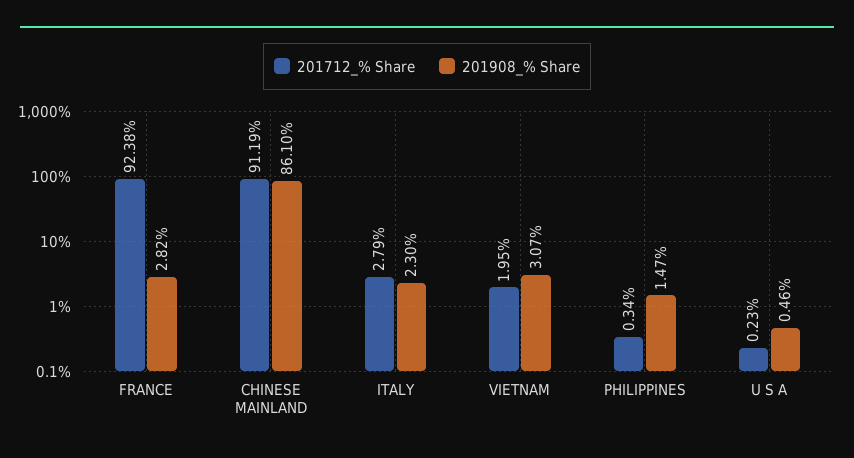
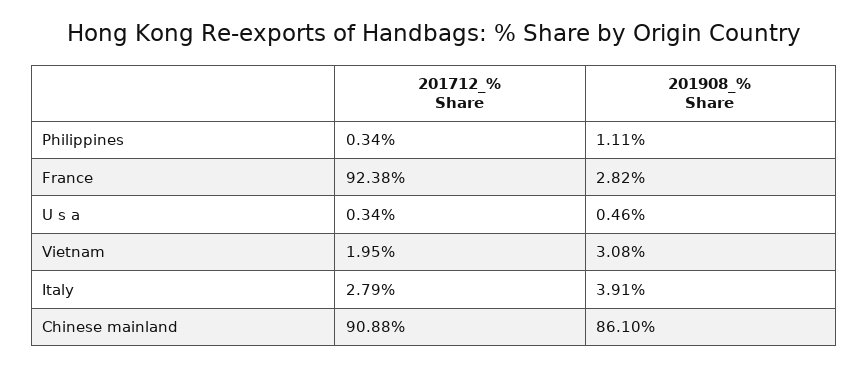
  {
    "201712_% Share": {
      "FRANCE": 92.38,
-     "CHINESE MAINLAND": 91.19,
+     "CHINESE MAINLAND": 90.88,
      "ITALY": 2.79,
      "VIETNAM": 1.95,
      "PHILIPPINES": 0.34,
-     "U S A": 0.23
+     "U S A": 0.34
    },
    "201908_% Share": {
      "FRANCE": 2.82,
      "CHINESE MAINLAND": 86.1,
-     "ITALY": 2.3,
+     "ITALY": 3.91,
-     "VIETNAM": 3.07,
+     "VIETNAM": 3.08,
-     "PHILIPPINES": 1.47,
+     "PHILIPPINES": 1.11,
      "U S A": 0.46
    }
  }

